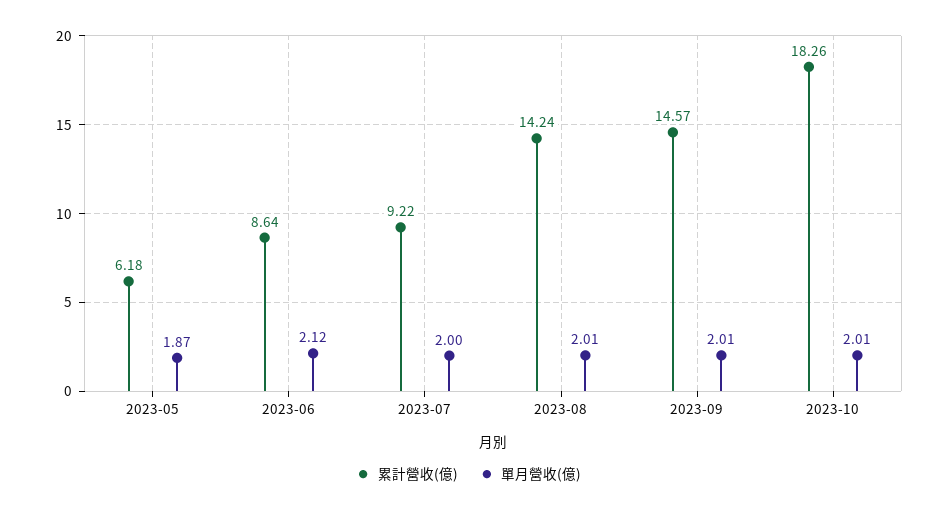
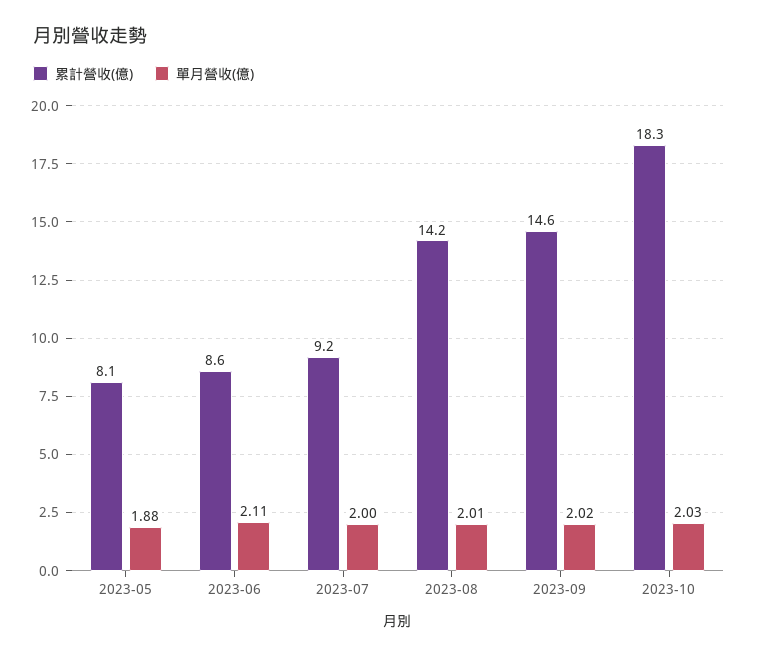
  {
    "累計營收(億)": {
-     "2023-05": 6.18,
+     "2023-05": 8.1,
      "2023-06": 8.64,
      "2023-07": 9.22,
      "2023-08": 14.24,
      "2023-09": 14.57,
      "2023-10": 18.26
    },
    "單月營收(億)": {
-     "2023-05": 1.87,
+     "2023-05": 1.88,
-     "2023-06": 2.12,
+     "2023-06": 2.11,
      "2023-07": 2,
      "2023-08": 2.01,
-     "2023-09": 2.01,
+     "2023-09": 2.02,
-     "2023-10": 2.01
+     "2023-10": 2.03
    }
  }

